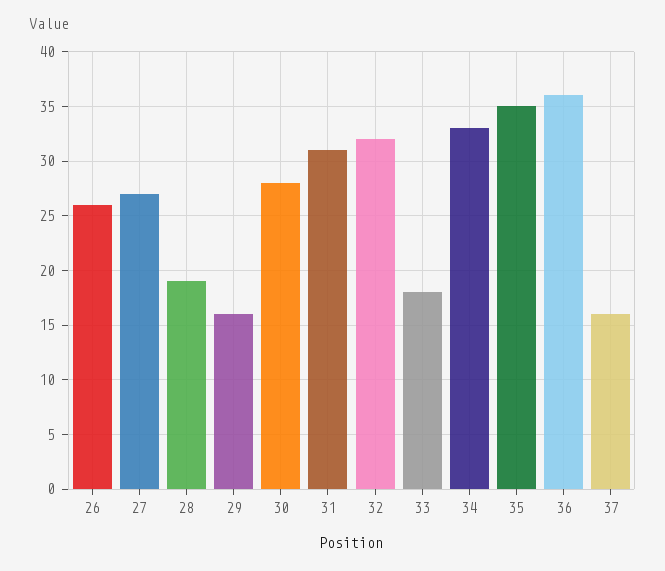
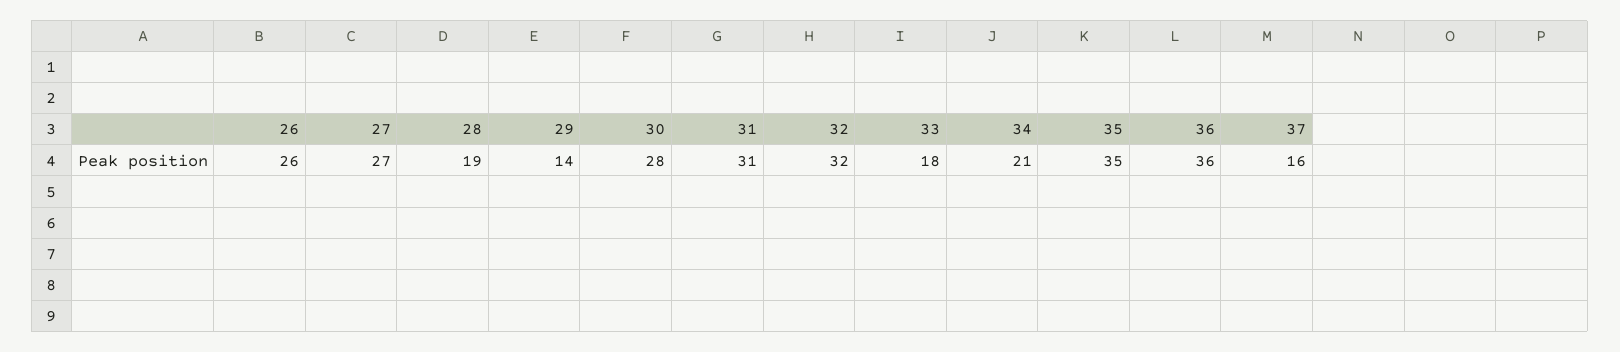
  {
    "26": 26,
    "27": 27,
    "28": 19,
-   "29": 16,
+   "29": 14,
    "30": 28,
    "31": 31,
    "32": 32,
    "33": 18,
-   "34": 33,
+   "34": 21,
    "35": 35,
    "36": 36,
    "37": 16
  }

